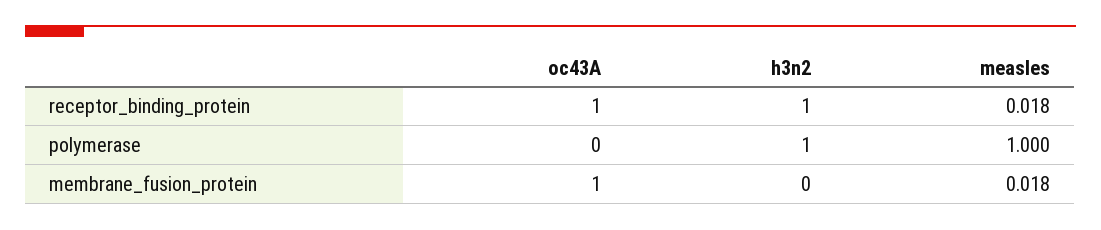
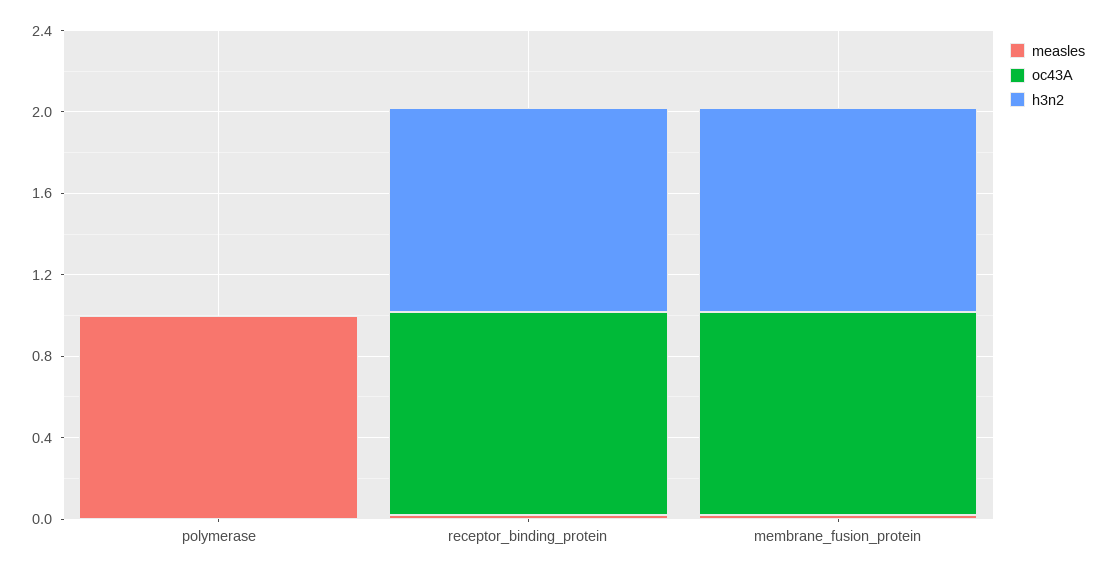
  {
    "oc43A": {
      "receptor_binding_protein": 1,
      "polymerase": 0,
      "membrane_fusion_protein": 1
    },
    "h3n2": {
      "receptor_binding_protein": 1,
-     "polymerase": 1,
+     "polymerase": 0,
-     "membrane_fusion_protein": 0
+     "membrane_fusion_protein": 1
    },
    "measles": {
      "receptor_binding_protein": 0.018,
      "polymerase": 1,
      "membrane_fusion_protein": 0.018
    }
  }

